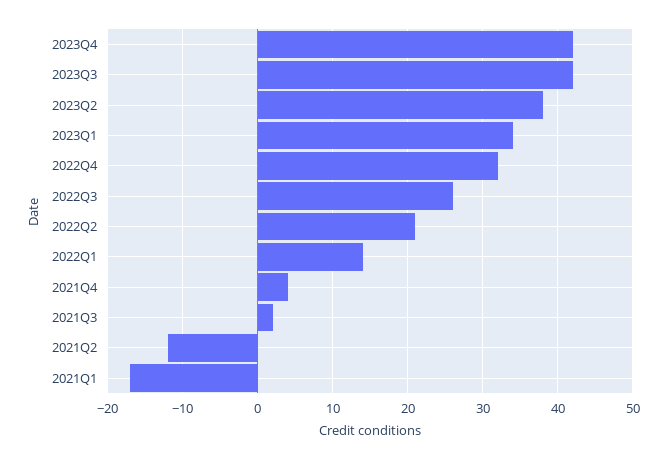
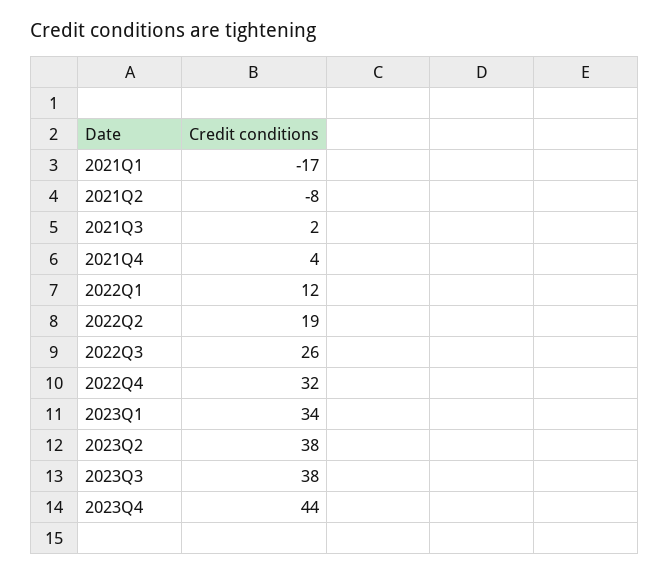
  {
-   "2023Q4": 42,
+   "2023Q4": 44,
-   "2023Q3": 42,
+   "2023Q3": 38,
    "2023Q2": 38,
    "2023Q1": 34,
    "2022Q4": 32,
    "2022Q3": 26,
-   "2022Q2": 21,
+   "2022Q2": 19,
-   "2022Q1": 14,
+   "2022Q1": 12,
    "2021Q4": 4,
    "2021Q3": 2,
-   "2021Q2": -12,
+   "2021Q2": -8,
    "2021Q1": -17
  }

